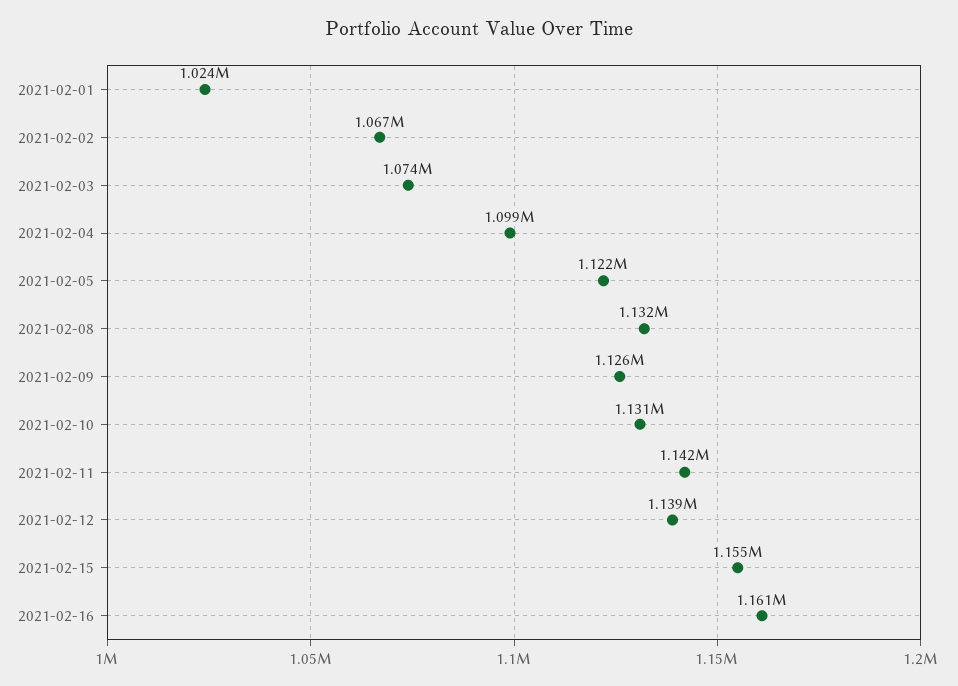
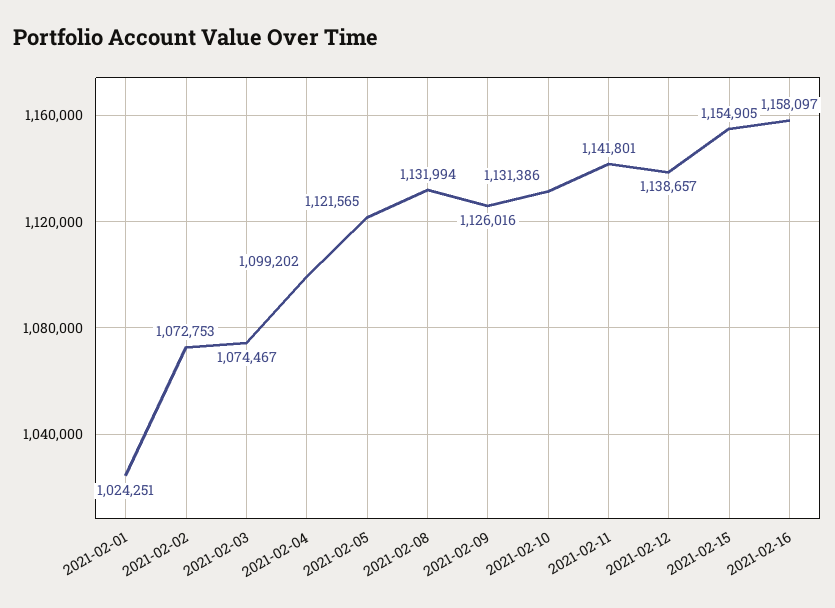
  {
    "2021-02-01": 1024251,
-   "2021-02-02": 1067000,
+   "2021-02-02": 1072753,
    "2021-02-03": 1074467,
    "2021-02-04": 1099202,
    "2021-02-05": 1121565,
    "2021-02-08": 1131994,
    "2021-02-09": 1126016,
    "2021-02-10": 1131386,
    "2021-02-11": 1141801,
    "2021-02-12": 1138657,
    "2021-02-15": 1154905,
-   "2021-02-16": 1161000
+   "2021-02-16": 1158097
  }

